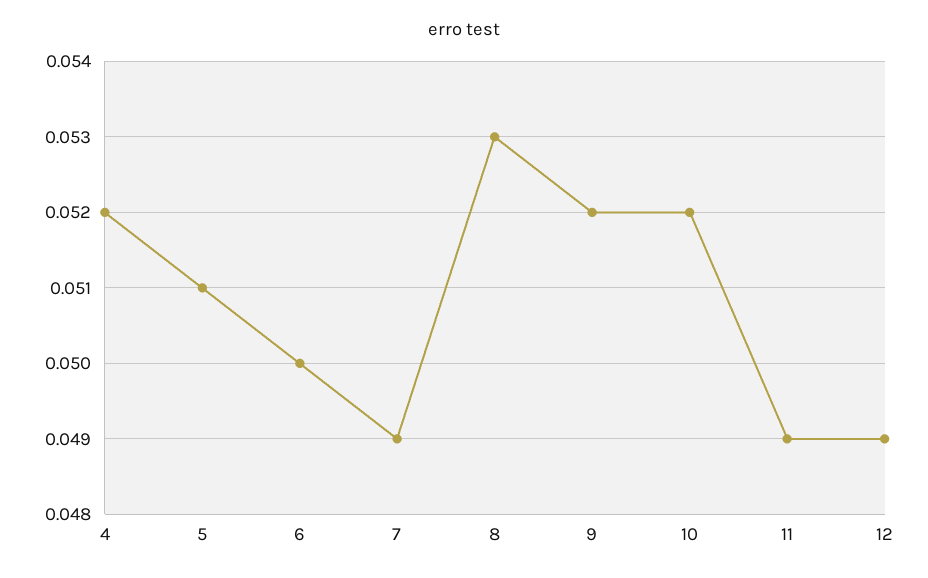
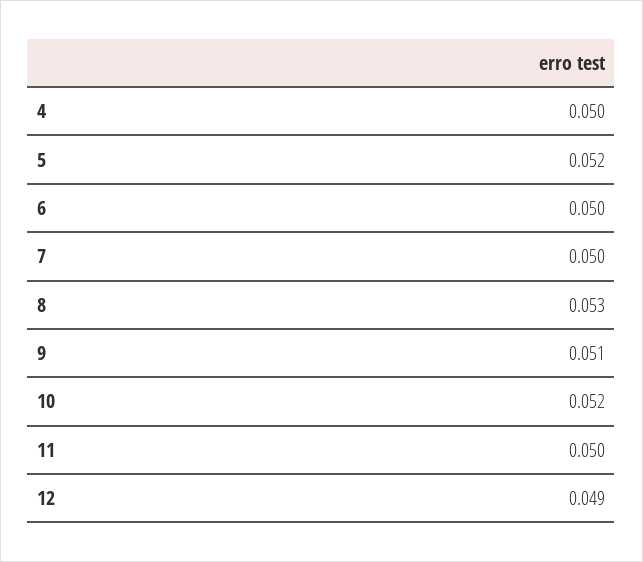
  {
-   "4": 0.052,
+   "4": 0.05,
-   "5": 0.051,
+   "5": 0.052,
    "6": 0.05,
-   "7": 0.049,
+   "7": 0.05,
    "8": 0.053,
-   "9": 0.052,
+   "9": 0.051,
    "10": 0.052,
-   "11": 0.049,
+   "11": 0.05,
    "12": 0.049
  }

